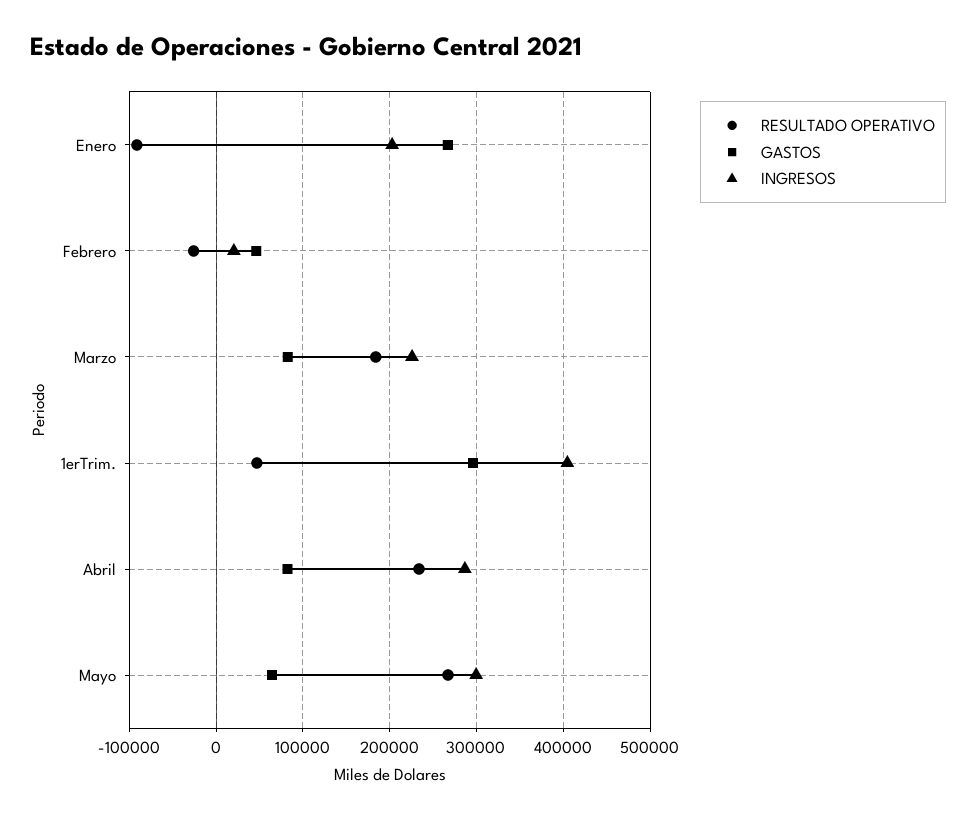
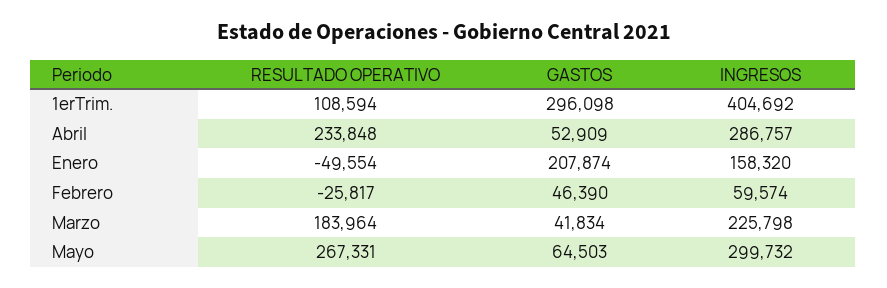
  {
    "RESULTADO OPERATIVO": {
-     "Enero": -90000,
+     "Enero": -49554,
      "Febrero": -25817,
      "Marzo": 183964,
-     "1erTrim.": 50000,
+     "1erTrim.": 108594,
      "Abril": 233848,
      "Mayo": 267331
    },
    "GASTOS": {
-     "Enero": 270000,
+     "Enero": 207874,
      "Febrero": 46390,
-     "Marzo": 80000,
+     "Marzo": 41834,
      "1erTrim.": 296098,
-     "Abril": 80000,
+     "Abril": 52909,
      "Mayo": 64503
    },
    "INGRESOS": {
-     "Enero": 200000,
+     "Enero": 158320,
-     "Febrero": 20000,
+     "Febrero": 59574,
      "Marzo": 225798,
      "1erTrim.": 404692,
      "Abril": 286757,
      "Mayo": 299732
    }
  }

